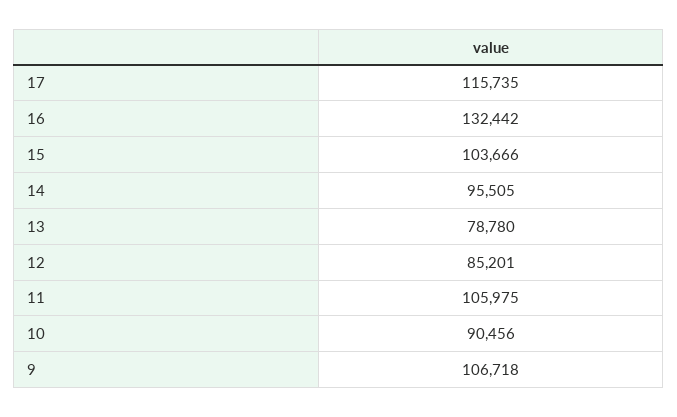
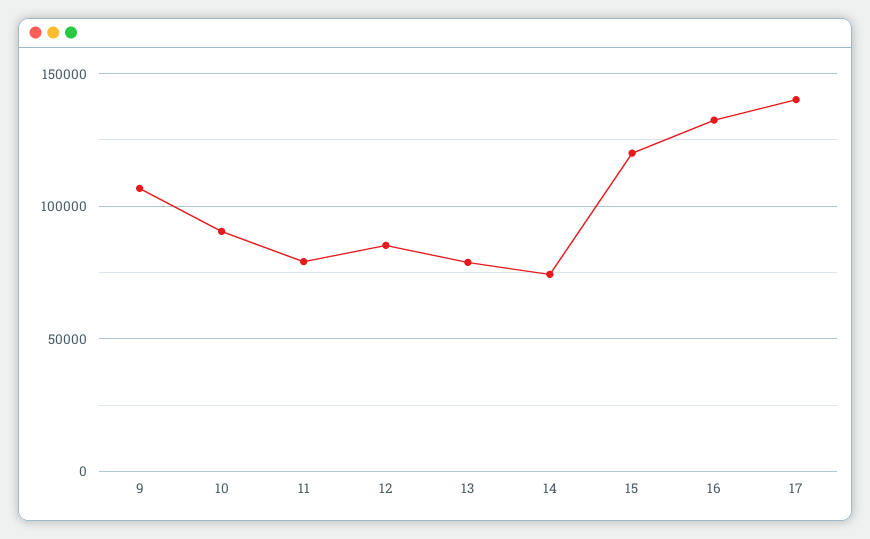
  {
-   "17": 115735,
+   "17": 140000,
    "16": 132442,
-   "15": 103666,
+   "15": 120000,
-   "14": 95505,
+   "14": 75000,
    "13": 78780,
    "12": 85201,
-   "11": 105975,
+   "11": 80000,
    "10": 90456,
    "9": 106718
  }

